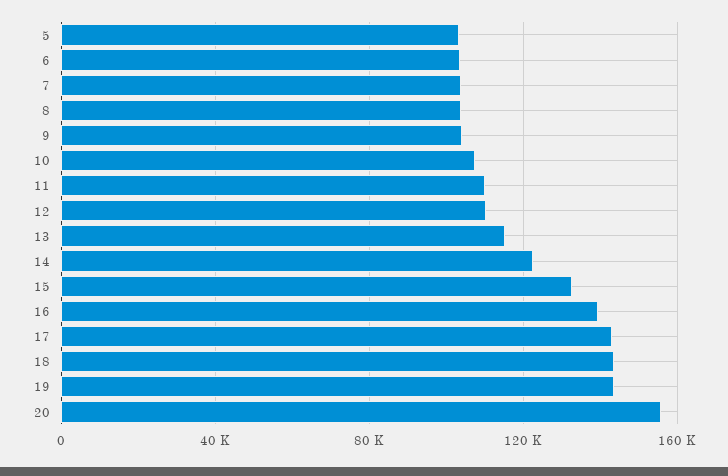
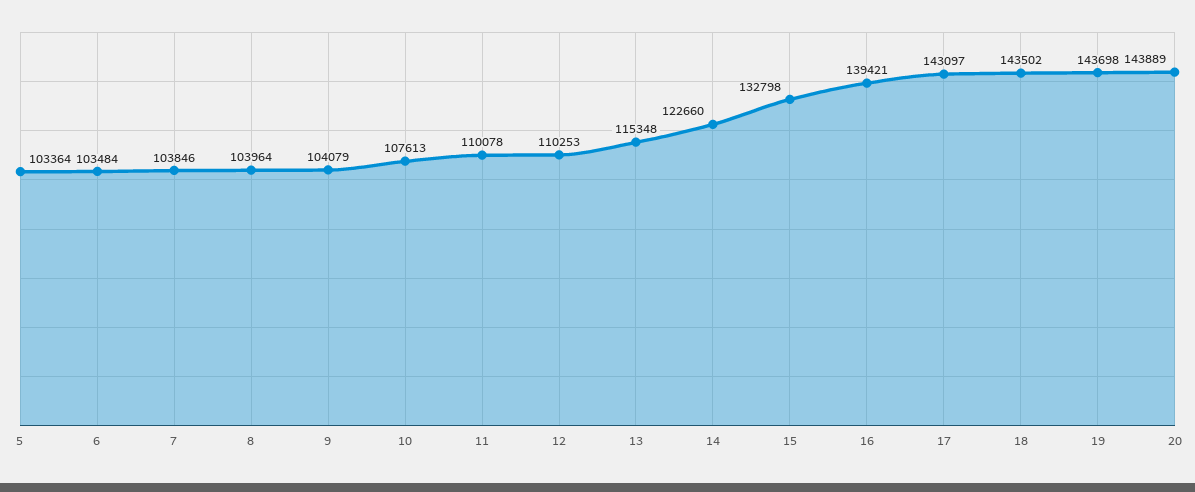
  {
    "5": 103364,
    "6": 103484,
    "7": 103846,
    "8": 103964,
    "9": 104079,
    "10": 107613,
    "11": 110078,
    "12": 110253,
    "13": 115348,
    "14": 122660,
    "15": 132798,
    "16": 139421,
    "17": 143097,
    "18": 143502,
    "19": 143698,
-   "20": 155000
+   "20": 143889
  }

